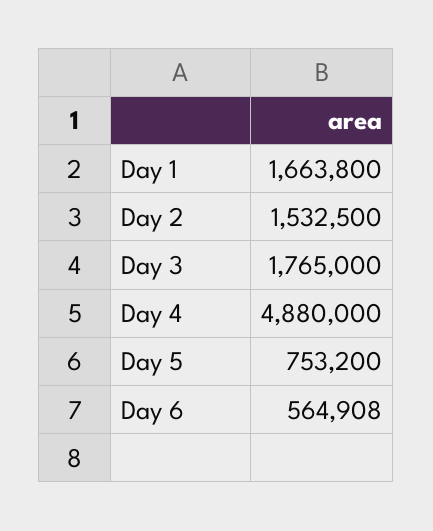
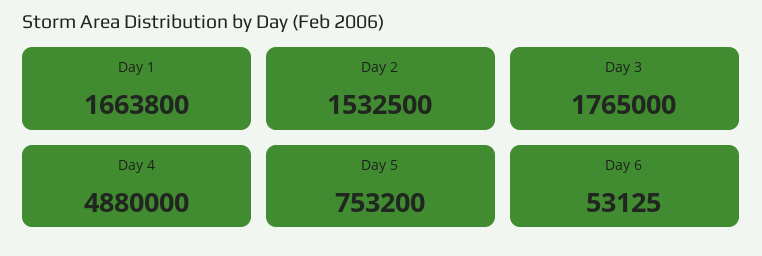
  {
    "Day 1": 1663800,
    "Day 2": 1532500,
    "Day 3": 1765000,
    "Day 4": 4880000,
    "Day 5": 753200,
-   "Day 6": 564908
+   "Day 6": 53125
  }

